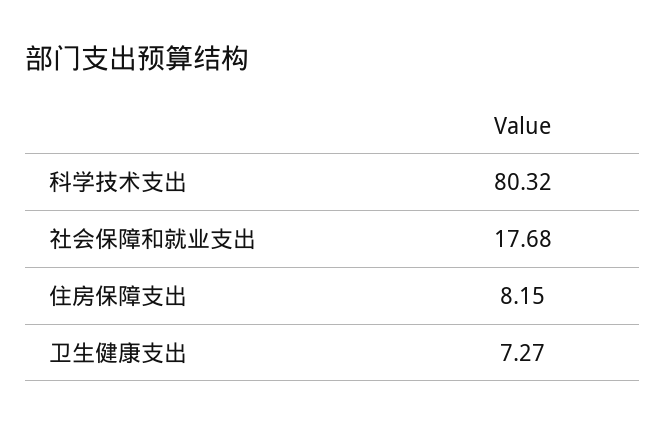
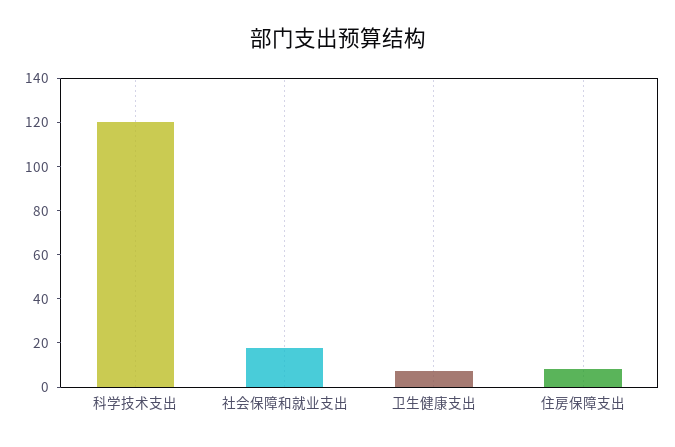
  {
-   "科学技术支出": 80.32,
+   "科学技术支出": 120,
    "社会保障和就业支出": 17.68,
    "住房保障支出": 8.15,
    "卫生健康支出": 7.27
  }

